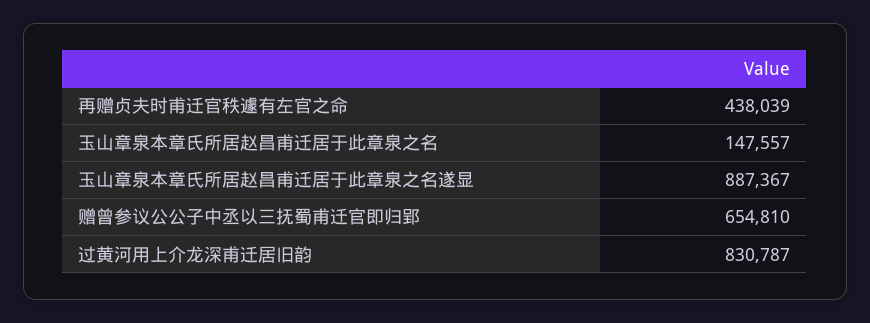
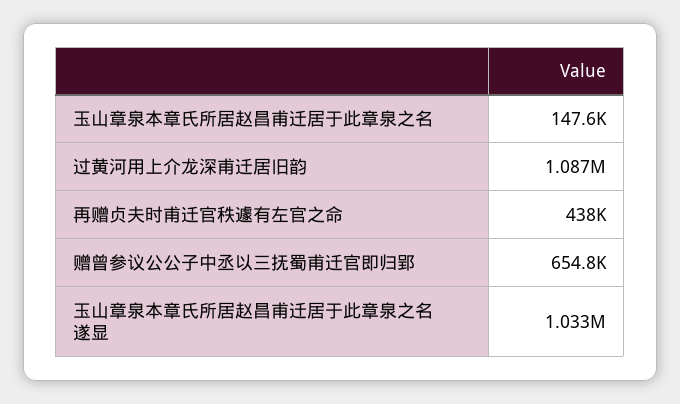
  {
    "再赠贞夫时甫迁官秩遽有左官之命": 438039,
    "玉山章泉本章氏所居赵昌甫迁居于此章泉之名": 147557,
-   "玉山章泉本章氏所居赵昌甫迁居于此章泉之名遂显": 887367,
+   "玉山章泉本章氏所居赵昌甫迁居于此章泉之名遂显": 1033000,
    "赠曾参议公公子中丞以三抚蜀甫迁官即归郢": 654810,
-   "过黄河用上介龙深甫迁居旧韵": 830787
+   "过黄河用上介龙深甫迁居旧韵": 1087000
  }

